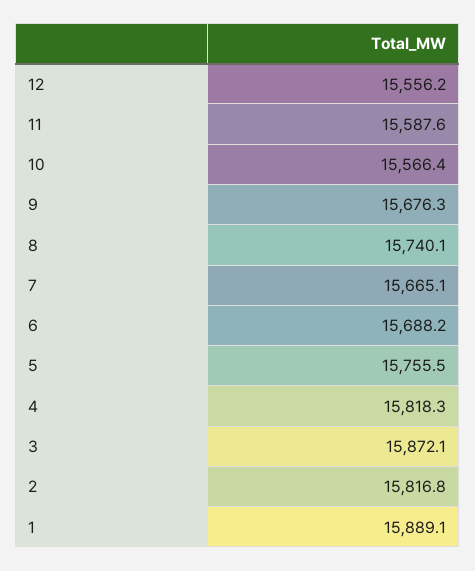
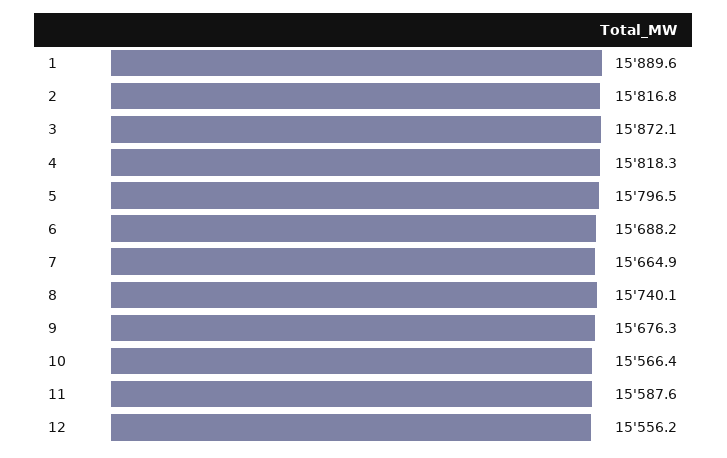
  {
    "12": 15556.2,
    "11": 15587.6,
    "10": 15566.4,
    "9": 15676.3,
    "8": 15740.1,
-   "7": 15665.1,
+   "7": 15664.9,
    "6": 15688.2,
-   "5": 15755.5,
+   "5": 15796.5,
    "4": 15818.3,
    "3": 15872.1,
    "2": 15816.8,
-   "1": 15889.1
+   "1": 15889.6
  }

